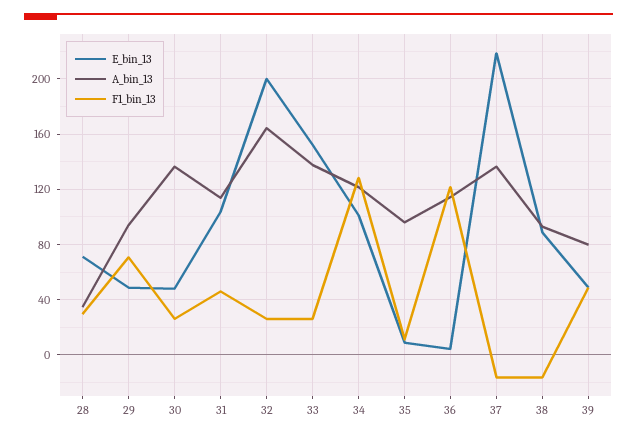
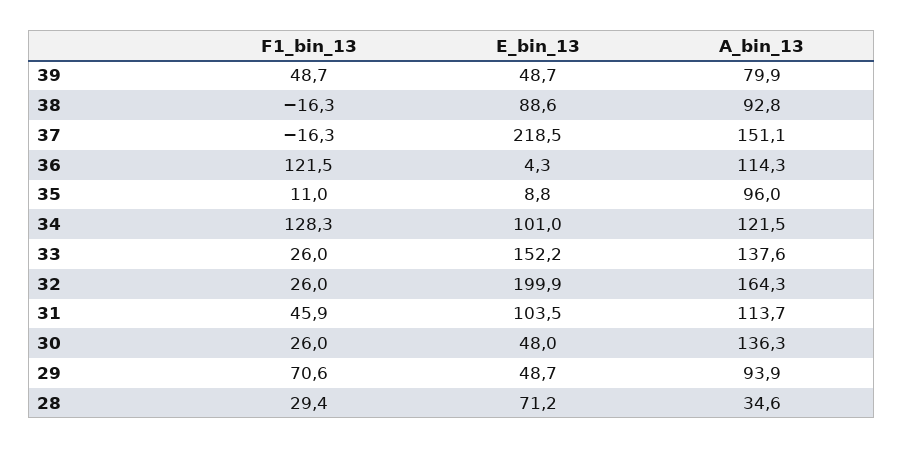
  {
    "E_bin_13": {
      "28": 71.2,
      "29": 48.7,
      "30": 48,
      "31": 103.5,
      "32": 199.9,
      "33": 152.2,
      "34": 101,
      "35": 8.8,
      "36": 4.3,
      "37": 218.5,
      "38": 88.6,
      "39": 48.7
    },
    "A_bin_13": {
      "28": 34.6,
      "29": 93.9,
      "30": 136.3,
      "31": 113.7,
      "32": 164.3,
      "33": 137.6,
      "34": 121.5,
      "35": 96,
      "36": 114.3,
-     "37": 135,
+     "37": 151.1,
      "38": 92.8,
      "39": 79.9
    },
    "F1_bin_13": {
      "28": 29.4,
      "29": 70.6,
      "30": 26,
      "31": 45.9,
      "32": 26,
      "33": 26,
      "34": 128.3,
      "35": 11,
      "36": 121.5,
      "37": -16.3,
      "38": -16.3,
      "39": 48.7
    }
  }

